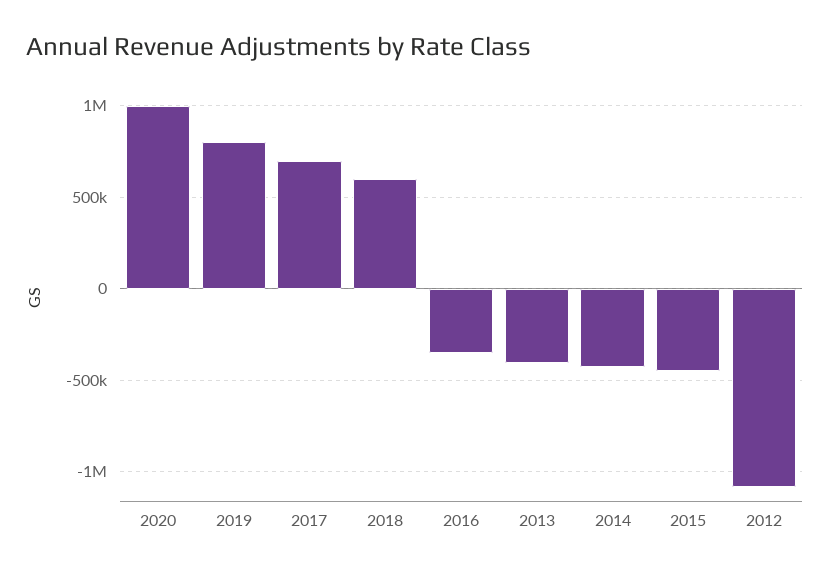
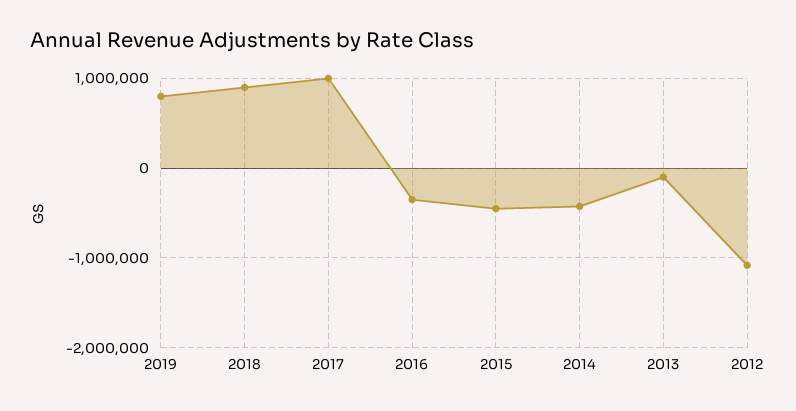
  {
-   "2020": 1000000,
    "2019": 800000,
-   "2017": 700000,
+   "2017": 1000000,
-   "2018": 600000,
+   "2018": 900000,
    "2016": -350000,
-   "2013": -400000,
+   "2013": -100000,
    "2014": -450000,
    "2015": -450000,
    "2012": -1100000
  }

